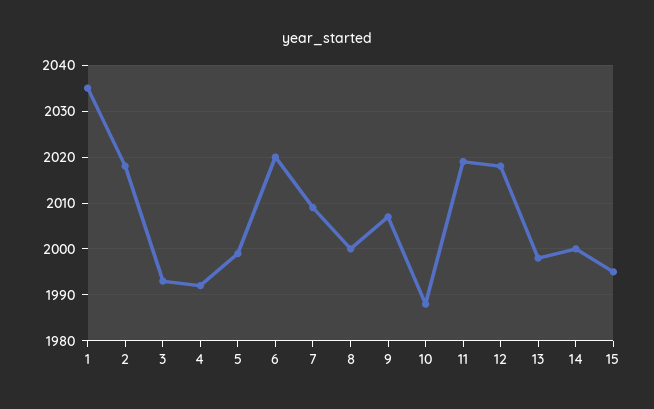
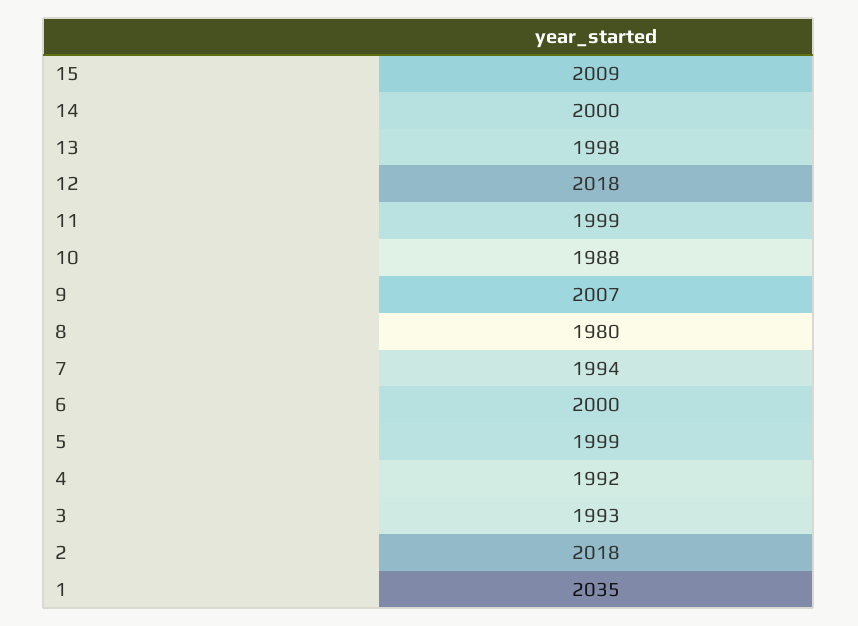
  {
    "1": 2035,
    "2": 2018,
    "3": 1993,
    "4": 1992,
    "5": 1999,
-   "6": 2020,
+   "6": 2000,
-   "7": 2010,
+   "7": 1994,
-   "8": 2000,
+   "8": 1980,
    "9": 2007,
    "10": 1988,
-   "11": 2020,
+   "11": 1999,
    "12": 2018,
    "13": 1998,
    "14": 2000,
-   "15": 1995
+   "15": 2009
  }

